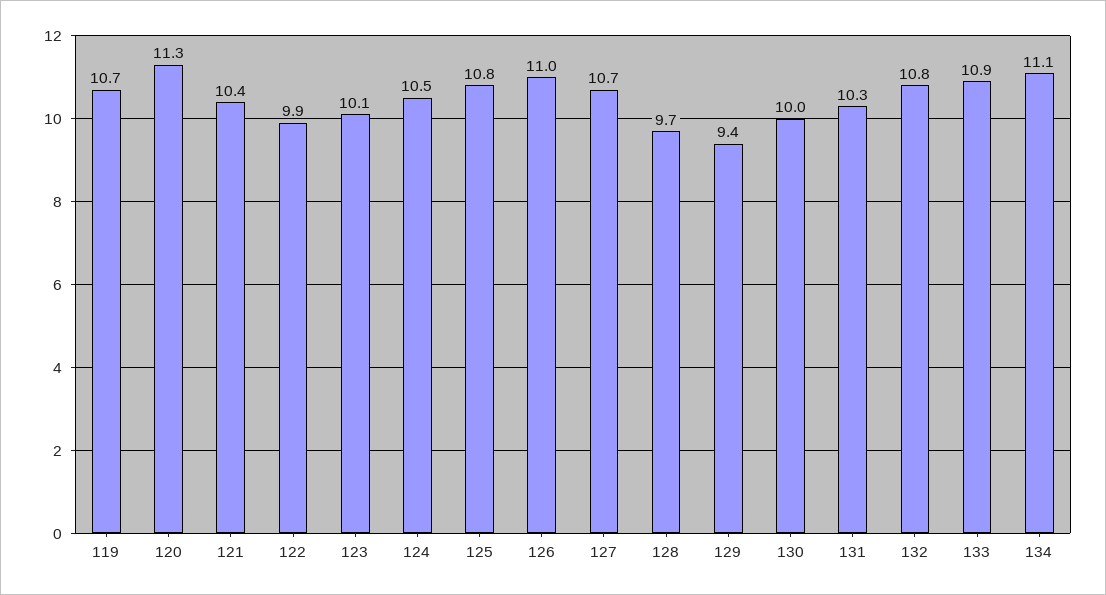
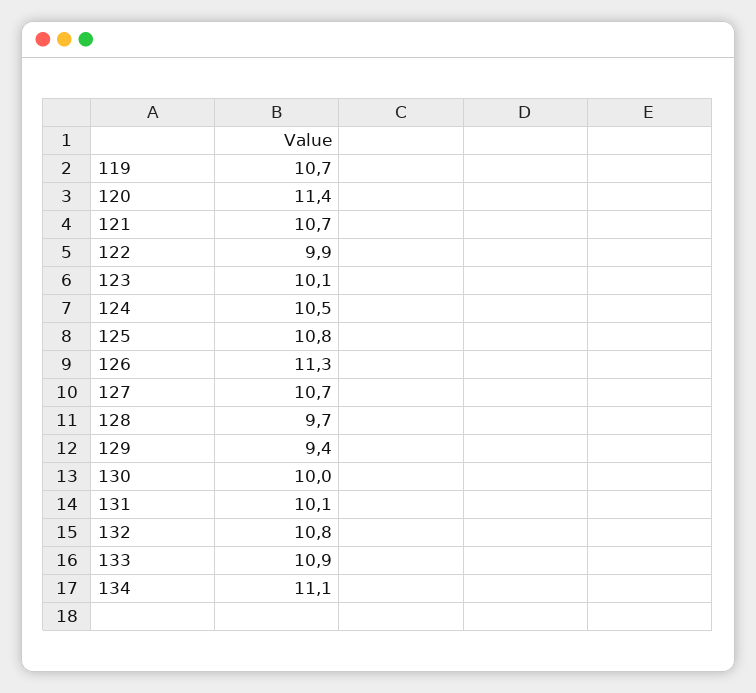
  {
    "119": 10.7,
-   "120": 11.3,
+   "120": 11.4,
-   "121": 10.4,
+   "121": 10.7,
    "122": 9.9,
    "123": 10.1,
    "124": 10.5,
    "125": 10.8,
-   "126": 11,
+   "126": 11.3,
    "127": 10.7,
    "128": 9.7,
    "129": 9.4,
    "130": 10,
-   "131": 10.3,
+   "131": 10.1,
    "132": 10.8,
    "133": 10.9,
    "134": 11.1
  }

